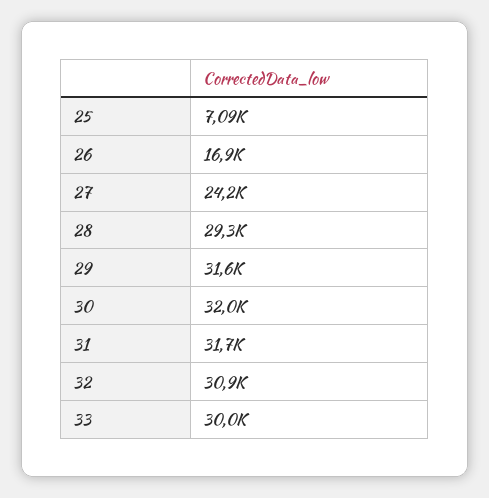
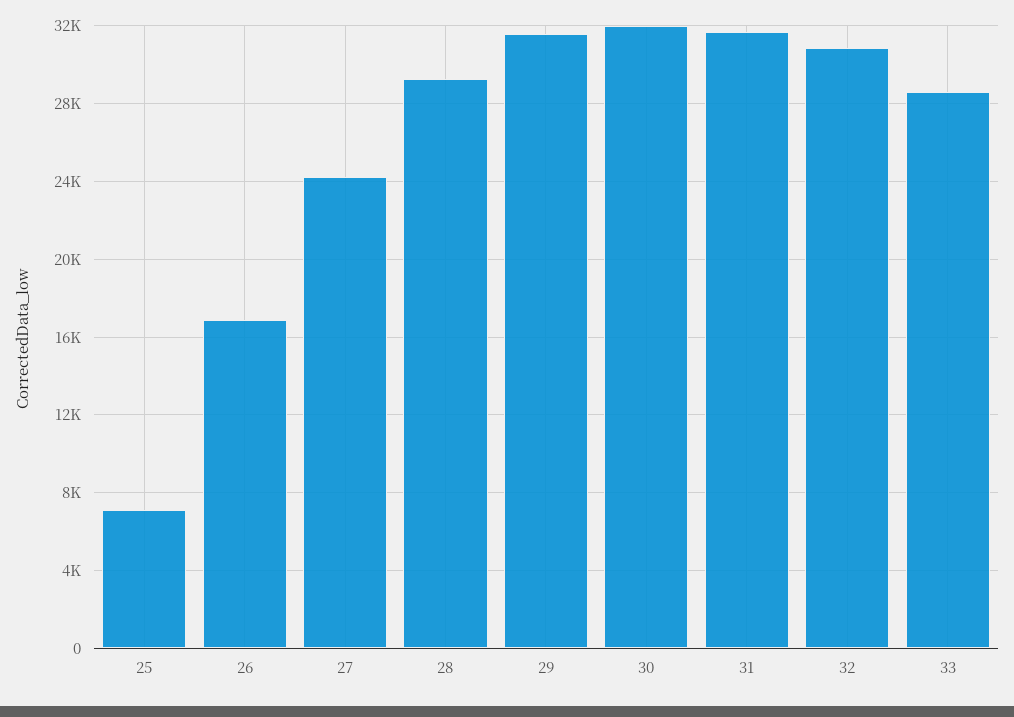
  {
    "25": 7090,
    "26": 16900,
    "27": 24200,
    "28": 29300,
    "29": 31600,
    "30": 32000,
    "31": 31700,
    "32": 30900,
-   "33": 30000
+   "33": 28500
  }

